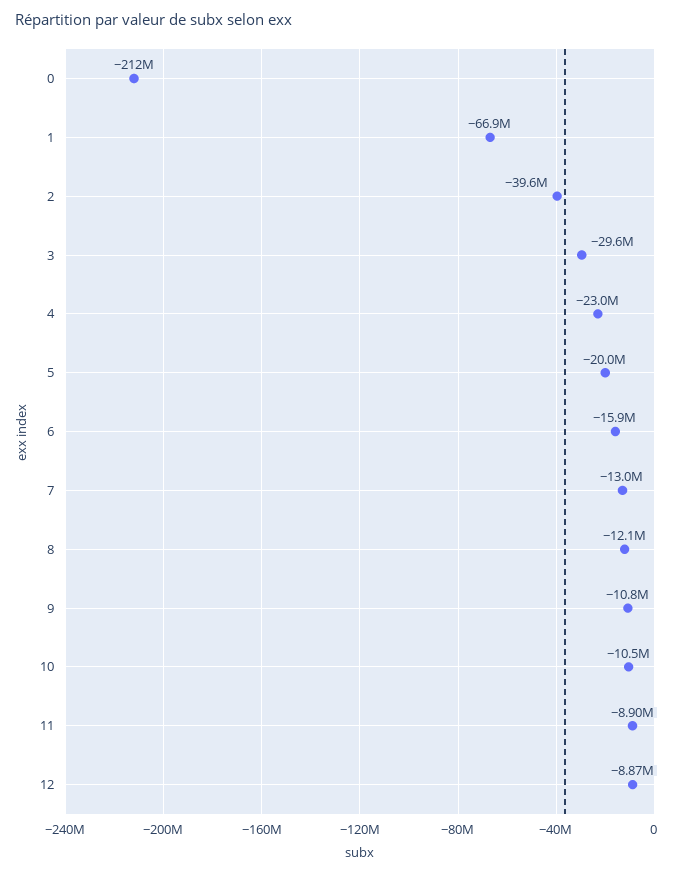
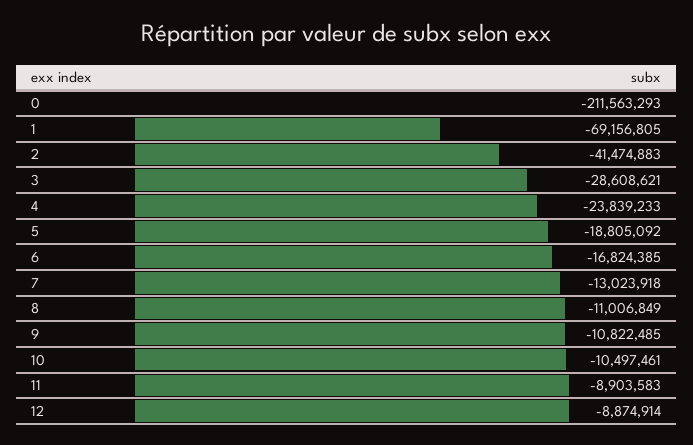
  {
    "0": -211563293,
-   "1": -66900000,
+   "1": -69156805,
-   "2": -39600000,
+   "2": -41474883,
-   "3": -29600000,
+   "3": -28608621,
-   "4": -23000000,
+   "4": -23839233,
-   "5": -20000000,
+   "5": -18805092,
-   "6": -15900000,
+   "6": -16824385,
    "7": -13023918,
-   "8": -12100000,
+   "8": -11006849,
    "9": -10822485,
    "10": -10497461,
    "11": -8903583,
    "12": -8874914
  }

